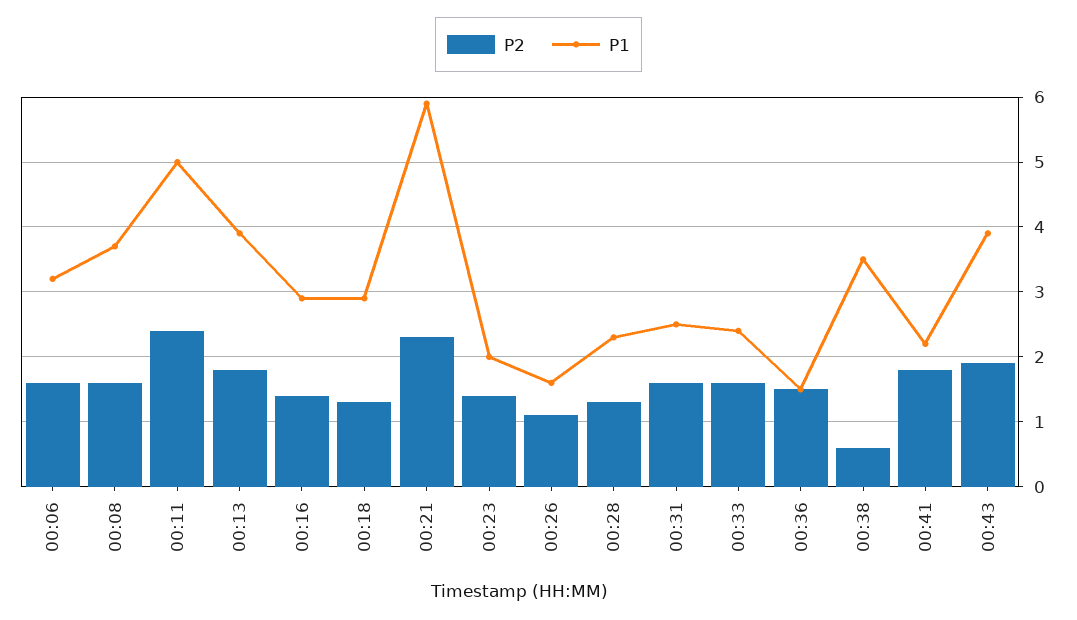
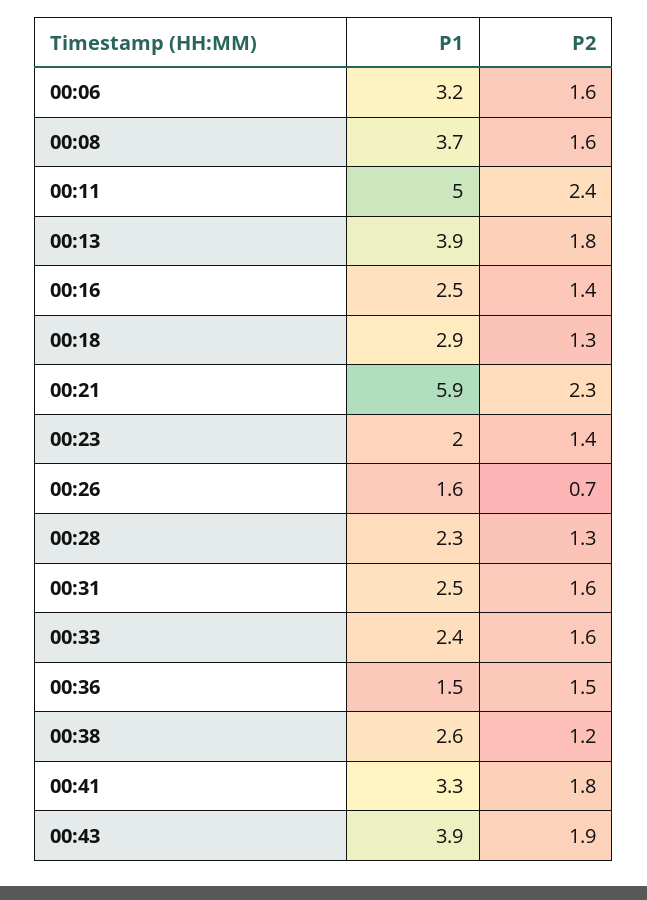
  {
    "P2": {
      "00:06": 1.6,
      "00:08": 1.6,
      "00:11": 2.4,
      "00:13": 1.8,
      "00:16": 1.4,
      "00:18": 1.3,
      "00:21": 2.3,
      "00:23": 1.4,
-     "00:26": 1.1,
+     "00:26": 0.7,
      "00:28": 1.3,
      "00:31": 1.6,
      "00:33": 1.6,
      "00:36": 1.5,
-     "00:38": 0.6,
+     "00:38": 1.2,
      "00:41": 1.8,
      "00:43": 1.9
    },
    "P1": {
      "00:06": 3.2,
      "00:08": 3.7,
      "00:11": 5,
      "00:13": 3.9,
-     "00:16": 2.9,
+     "00:16": 2.5,
      "00:18": 2.9,
      "00:21": 5.9,
      "00:23": 2,
      "00:26": 1.6,
      "00:28": 2.3,
      "00:31": 2.5,
      "00:33": 2.4,
      "00:36": 1.5,
-     "00:38": 3.5,
+     "00:38": 2.6,
-     "00:41": 2.2,
+     "00:41": 3.3,
      "00:43": 3.9
    }
  }

